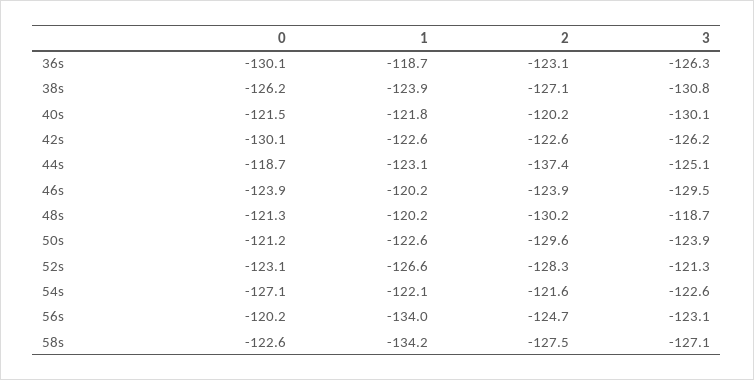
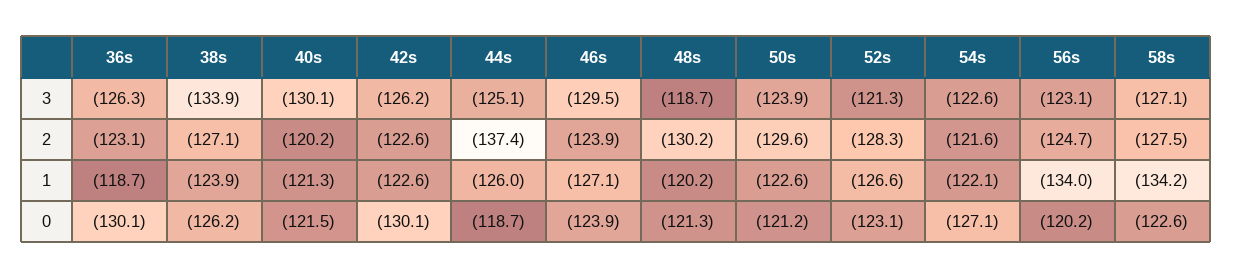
  {
    "0": {
      "36s": -130.1,
      "38s": -126.2,
      "40s": -121.5,
      "42s": -130.1,
      "44s": -118.7,
      "46s": -123.9,
      "48s": -121.3,
      "50s": -121.2,
      "52s": -123.1,
      "54s": -127.1,
      "56s": -120.2,
      "58s": -122.6
    },
    "1": {
      "36s": -118.7,
      "38s": -123.9,
-     "40s": -121.8,
+     "40s": -121.3,
      "42s": -122.6,
-     "44s": -123.1,
+     "44s": -126,
-     "46s": -120.2,
+     "46s": -127.1,
      "48s": -120.2,
      "50s": -122.6,
      "52s": -126.6,
      "54s": -122.1,
      "56s": -134,
      "58s": -134.2
    },
    "2": {
      "36s": -123.1,
      "38s": -127.1,
      "40s": -120.2,
      "42s": -122.6,
      "44s": -137.4,
      "46s": -123.9,
      "48s": -130.2,
      "50s": -129.6,
      "52s": -128.3,
      "54s": -121.6,
      "56s": -124.7,
      "58s": -127.5
    },
    "3": {
      "36s": -126.3,
-     "38s": -130.8,
+     "38s": -133.9,
      "40s": -130.1,
      "42s": -126.2,
      "44s": -125.1,
      "46s": -129.5,
      "48s": -118.7,
      "50s": -123.9,
      "52s": -121.3,
      "54s": -122.6,
      "56s": -123.1,
      "58s": -127.1
    }
  }

